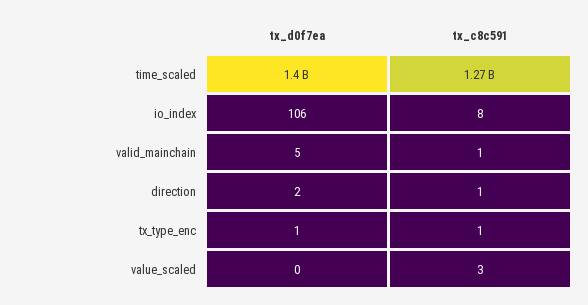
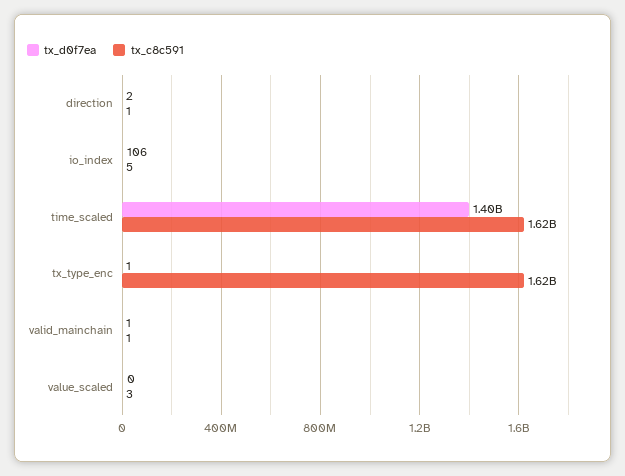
  {
    "tx_d0f7ea": {
      "time_scaled": 1400000000,
      "io_index": 106,
-     "valid_mainchain": 5,
+     "valid_mainchain": 1,
      "direction": 2,
      "tx_type_enc": 1,
      "value_scaled": 0
    },
    "tx_c8c591": {
-     "time_scaled": 1270000000,
+     "time_scaled": 1620000000,
-     "io_index": 8,
+     "io_index": 5,
      "valid_mainchain": 1,
      "direction": 1,
-     "tx_type_enc": 1,
+     "tx_type_enc": 1620000000,
      "value_scaled": 3
    }
  }

